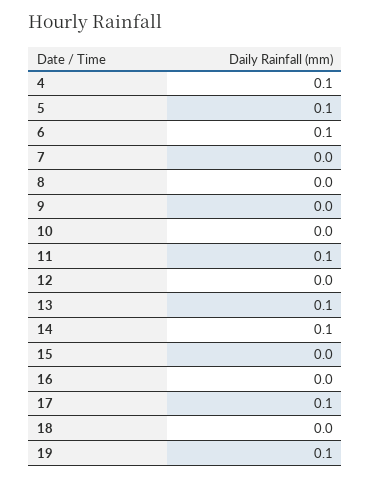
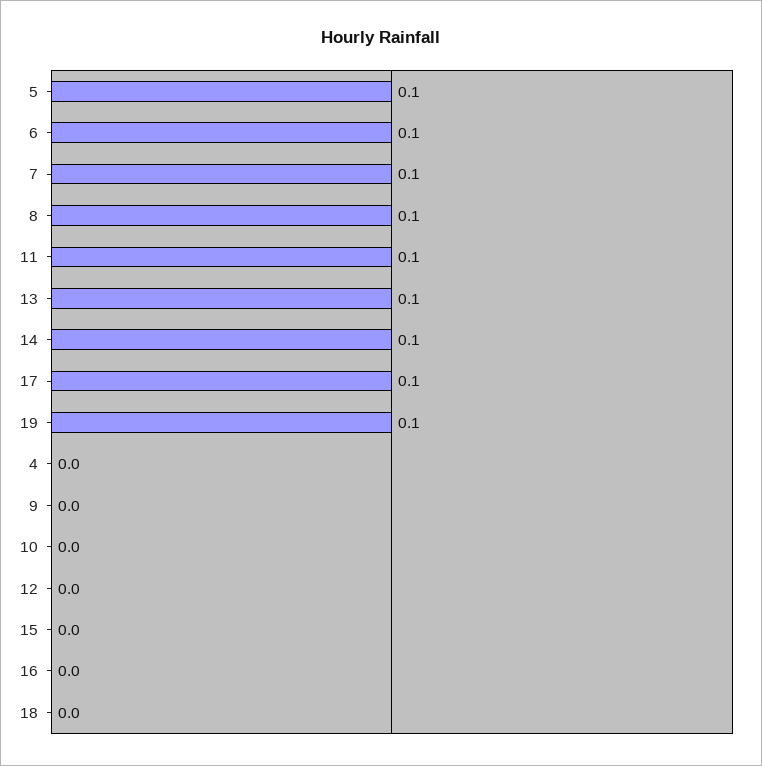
  {
-   "4": 0.1,
+   "4": 0,
    "5": 0.1,
    "6": 0.1,
-   "7": 0,
+   "7": 0.1,
-   "8": 0,
+   "8": 0.1,
    "9": 0,
    "10": 0,
    "11": 0.1,
    "12": 0,
    "13": 0.1,
    "14": 0.1,
    "15": 0,
    "16": 0,
    "17": 0.1,
    "18": 0,
    "19": 0.1
  }

